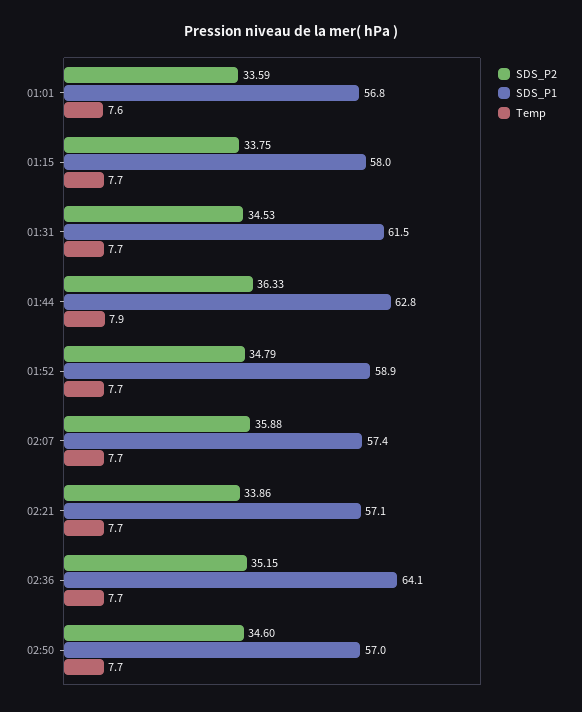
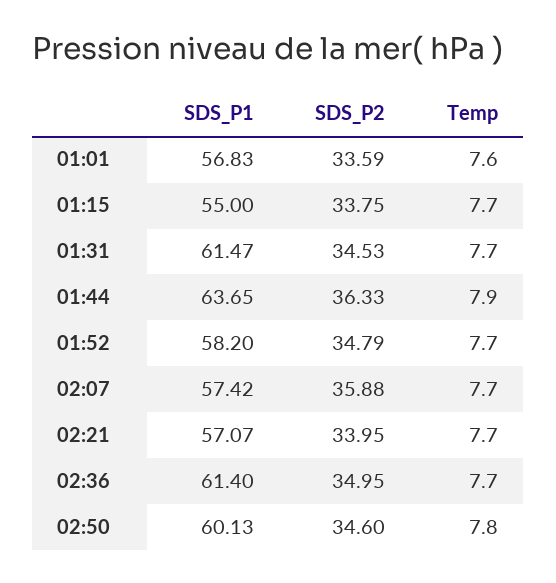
  {
    "SDS_P2": {
      "01:01": 33.59,
      "01:15": 33.75,
      "01:31": 34.53,
      "01:44": 36.33,
      "01:52": 34.79,
      "02:07": 35.88,
-     "02:21": 33.86,
+     "02:21": 33.95,
-     "02:36": 35.15,
+     "02:36": 34.95,
      "02:50": 34.6
    },
    "SDS_P1": {
      "01:01": 56.83,
-     "01:15": 58,
+     "01:15": 55,
      "01:31": 61.47,
-     "01:44": 62.8,
+     "01:44": 63.65,
-     "01:52": 58.9,
+     "01:52": 58.2,
      "02:07": 57.42,
      "02:21": 57.07,
-     "02:36": 64.1,
+     "02:36": 61.4,
-     "02:50": 57
+     "02:50": 60.13
    },
    "Temp": {
      "01:01": 7.6,
      "01:15": 7.7,
      "01:31": 7.7,
      "01:44": 7.9,
      "01:52": 7.7,
      "02:07": 7.7,
      "02:21": 7.7,
      "02:36": 7.7,
-     "02:50": 7.7
+     "02:50": 7.8
    }
  }

